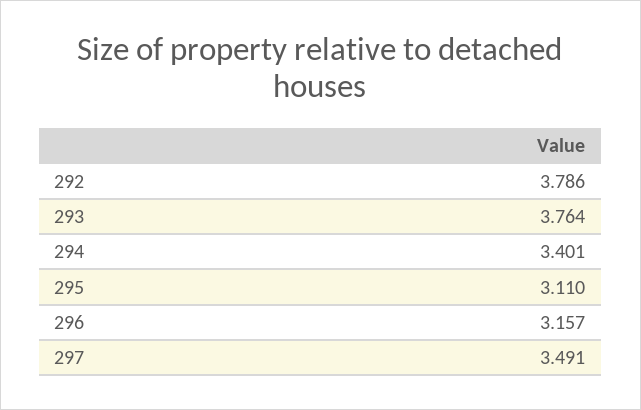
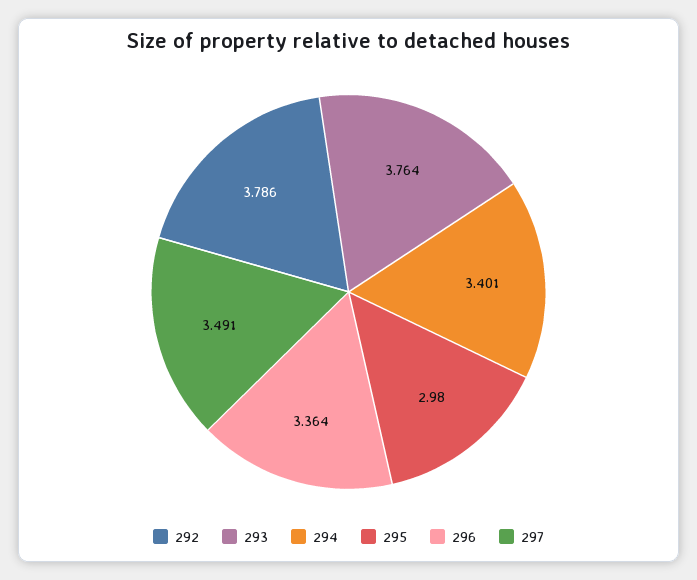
  {
    "292": 3.786,
    "293": 3.764,
    "294": 3.401,
-   "295": 3.11,
+   "295": 2.98,
-   "296": 3.157,
+   "296": 3.364,
    "297": 3.491
  }

